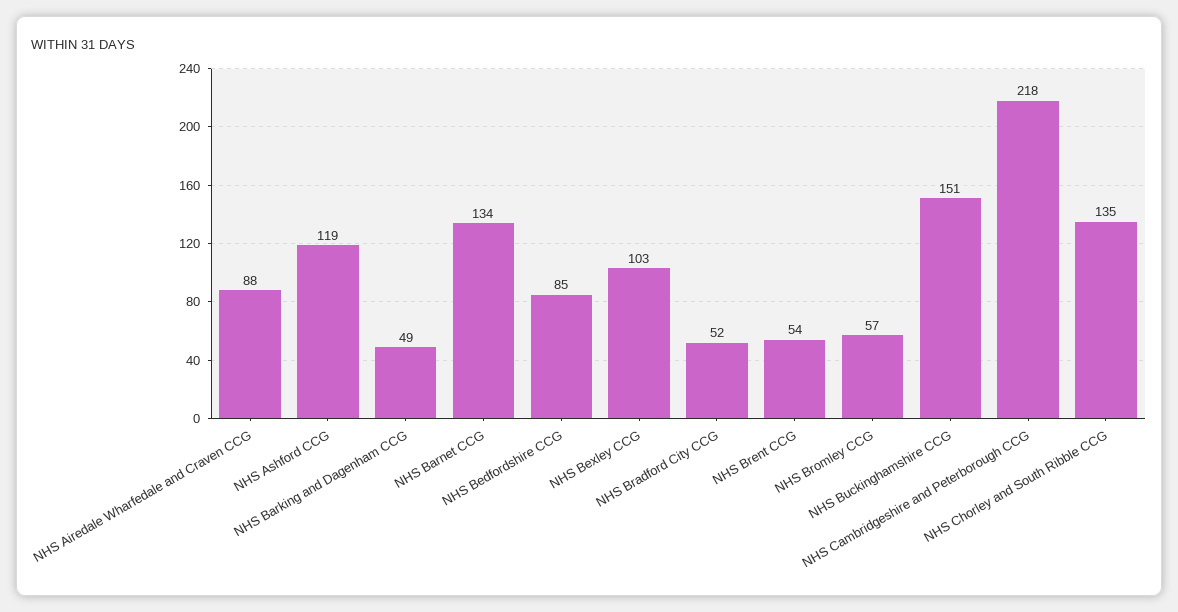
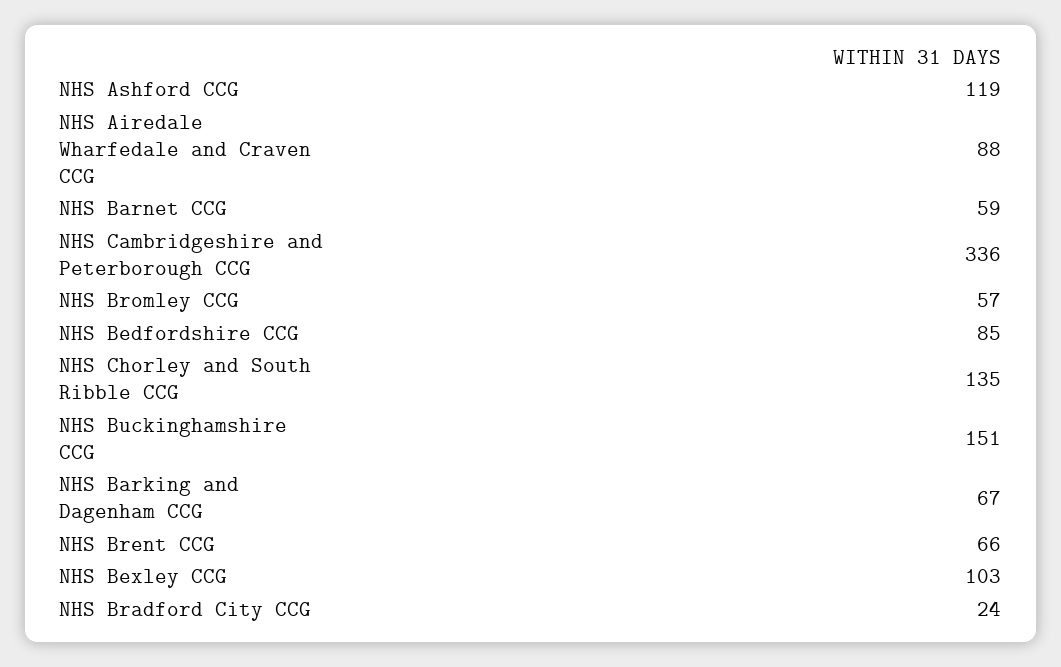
  {
    "NHS Airedale Wharfedale and Craven CCG": 88,
    "NHS Ashford CCG": 119,
-   "NHS Barking and Dagenham CCG": 49,
+   "NHS Barking and Dagenham CCG": 67,
-   "NHS Barnet CCG": 134,
+   "NHS Barnet CCG": 59,
    "NHS Bedfordshire CCG": 85,
    "NHS Bexley CCG": 103,
-   "NHS Bradford City CCG": 52,
+   "NHS Bradford City CCG": 24,
-   "NHS Brent CCG": 54,
+   "NHS Brent CCG": 66,
    "NHS Bromley CCG": 57,
    "NHS Buckinghamshire CCG": 151,
-   "NHS Cambridgeshire and Peterborough CCG": 218,
+   "NHS Cambridgeshire and Peterborough CCG": 336,
    "NHS Chorley and South Ribble CCG": 135
  }

